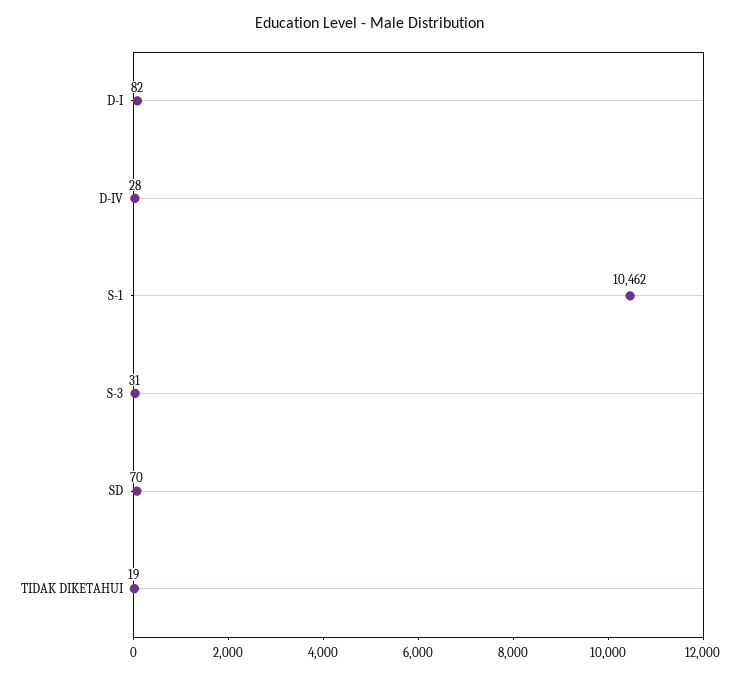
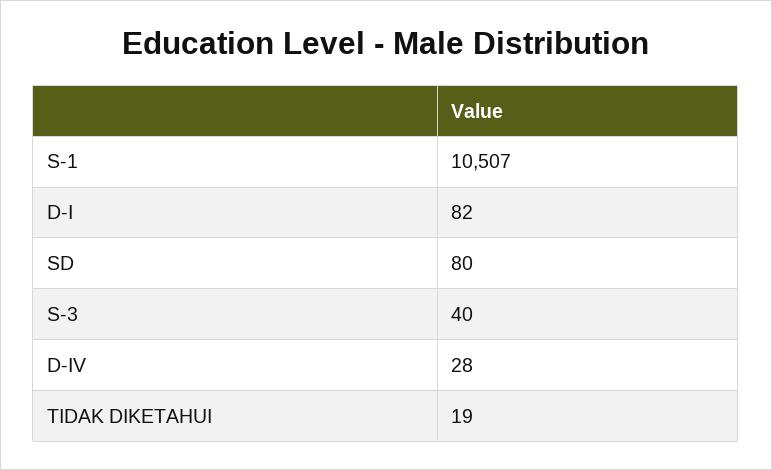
  {
    "D-I": 82,
    "D-IV": 28,
-   "S-1": 10462,
+   "S-1": 10507,
-   "S-3": 31,
+   "S-3": 40,
-   "SD": 70,
+   "SD": 80,
    "TIDAK DIKETAHUI": 19
  }

